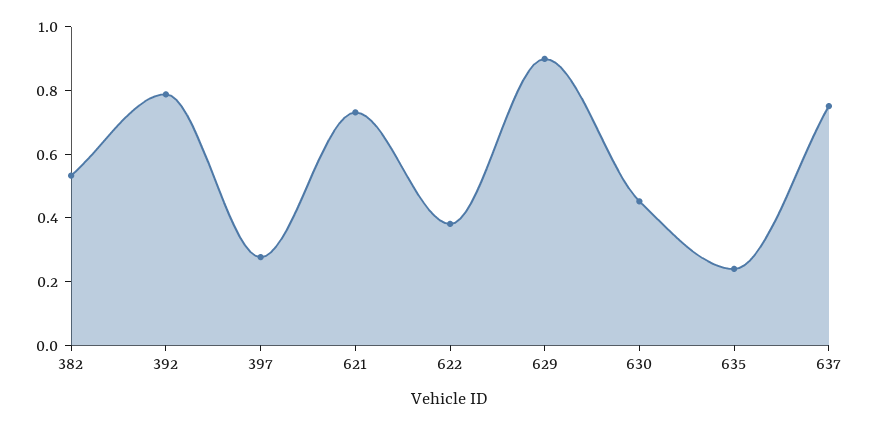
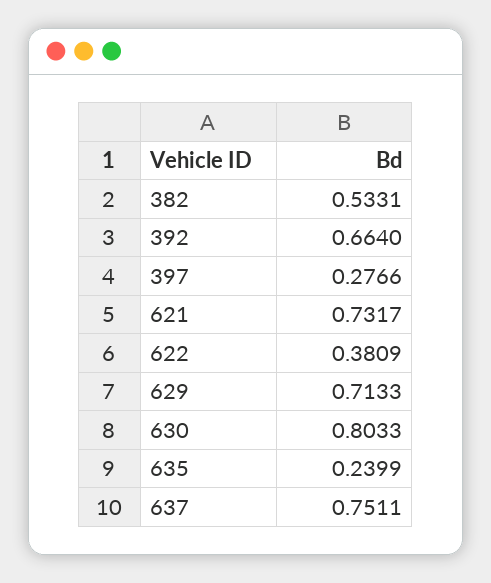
  {
    "382": 0.5331,
-   "392": 0.8,
+   "392": 0.664,
    "397": 0.2766,
    "621": 0.7317,
    "622": 0.3809,
-   "629": 0.9,
+   "629": 0.7133,
-   "630": 0.45,
+   "630": 0.8033,
    "635": 0.2399,
    "637": 0.7511
  }

